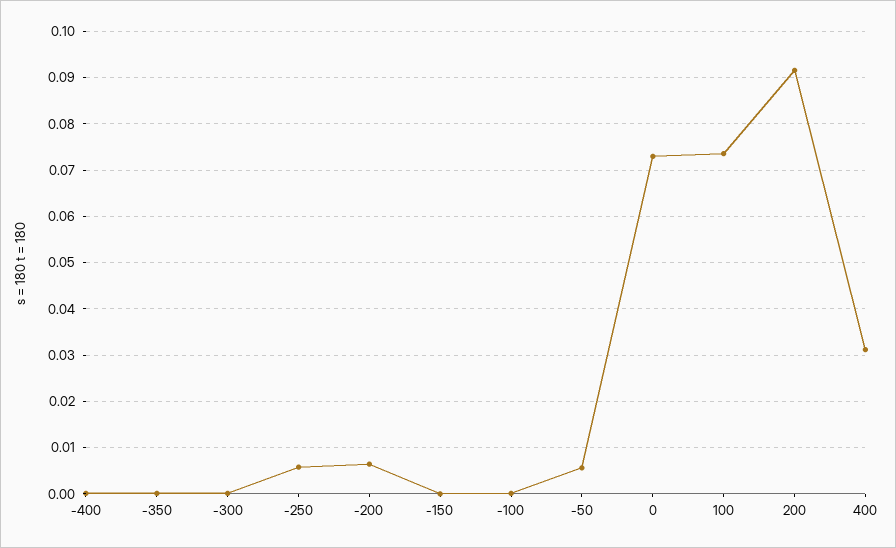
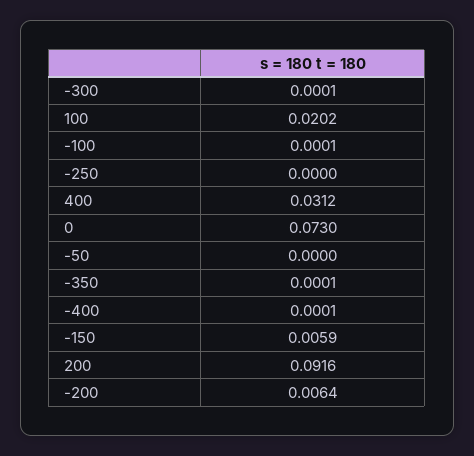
  {
    "-400": 0.0001,
    "-350": 0.0001,
    "-300": 0.0001,
-   "-250": 0.006,
+   "-250": 0,
    "-200": 0.0064,
-   "-150": 0,
+   "-150": 0.0059,
    "-100": 0.0001,
-   "-50": 0.006,
+   "-50": 0,
    "0": 0.073,
-   "100": 0.074,
+   "100": 0.0202,
    "200": 0.0916,
    "400": 0.0312
  }

